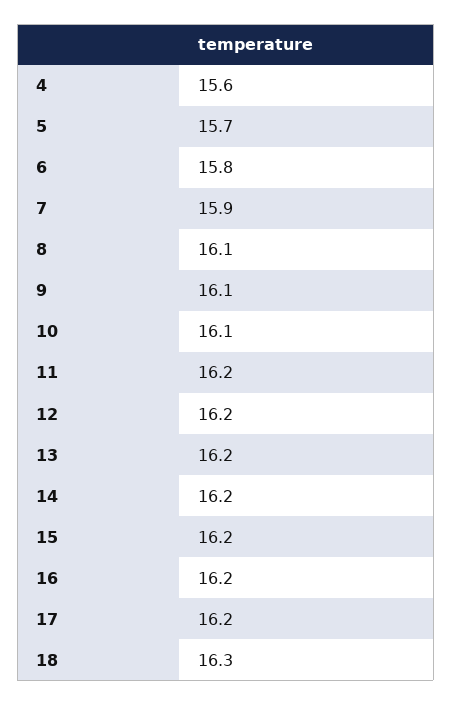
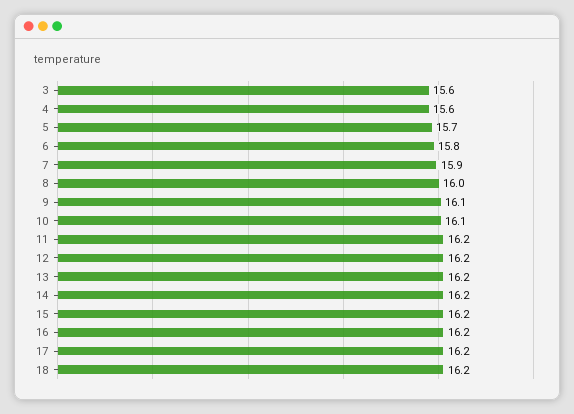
  {
    "4": 15.6,
    "5": 15.7,
    "6": 15.8,
    "7": 15.9,
-   "8": 16.1,
+   "8": 16,
    "9": 16.1,
    "10": 16.1,
    "11": 16.2,
    "12": 16.2,
    "13": 16.2,
    "14": 16.2,
    "15": 16.2,
    "16": 16.2,
    "17": 16.2,
-   "18": 16.3
+   "18": 16.2,
+   "3": 15.6
  }

